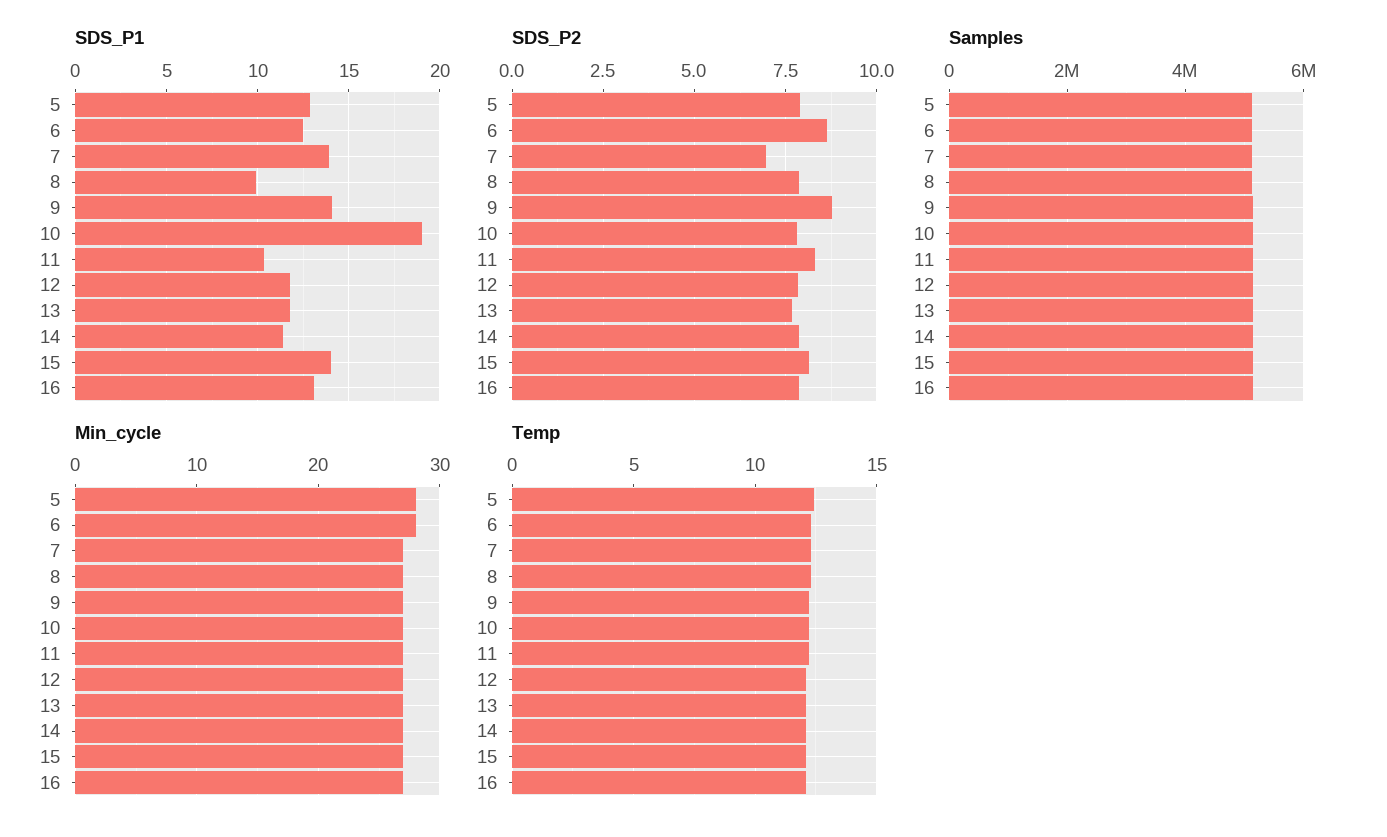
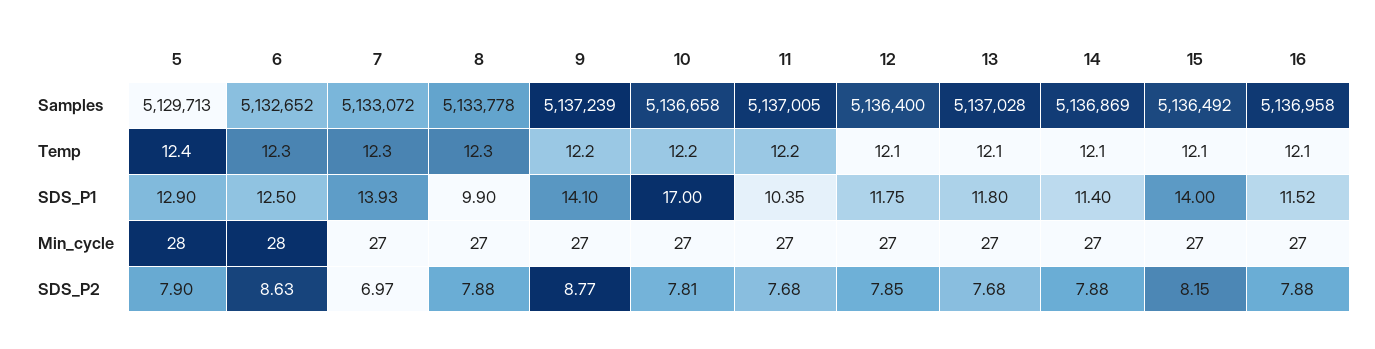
  {
    "SDS_P1": {
      "5": 12.9,
      "6": 12.5,
      "7": 13.93,
      "8": 9.9,
      "9": 14.1,
-     "10": 19,
+     "10": 17,
      "11": 10.35,
      "12": 11.75,
      "13": 11.8,
      "14": 11.4,
      "15": 14,
-     "16": 13
+     "16": 11.52
    },
    "SDS_P2": {
      "5": 7.9,
      "6": 8.63,
      "7": 6.97,
      "8": 7.88,
      "9": 8.77,
      "10": 7.81,
-     "11": 8.25,
+     "11": 7.68,
      "12": 7.85,
      "13": 7.68,
      "14": 7.88,
      "15": 8.15,
      "16": 7.88
    },
    "Samples": {
      "5": 5129713,
      "6": 5132652,
      "7": 5133072,
      "8": 5133778,
      "9": 5137239,
      "10": 5136658,
      "11": 5137005,
      "12": 5136400,
      "13": 5137028,
      "14": 5136869,
      "15": 5136492,
      "16": 5136958
    },
    "Min_cycle": {
      "5": 28,
      "6": 28,
      "7": 27,
      "8": 27,
      "9": 27,
      "10": 27,
      "11": 27,
      "12": 27,
      "13": 27,
      "14": 27,
      "15": 27,
      "16": 27
    },
    "Temp": {
      "5": 12.4,
      "6": 12.3,
      "7": 12.3,
      "8": 12.3,
      "9": 12.2,
      "10": 12.2,
      "11": 12.2,
      "12": 12.1,
      "13": 12.1,
      "14": 12.1,
      "15": 12.1,
      "16": 12.1
    }
  }

